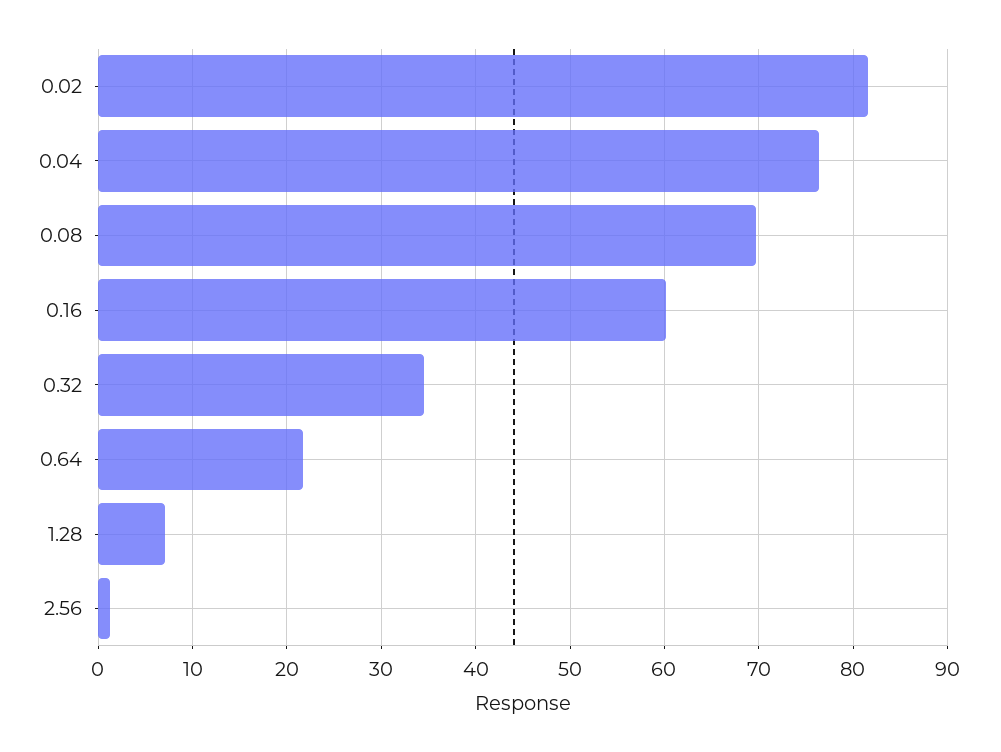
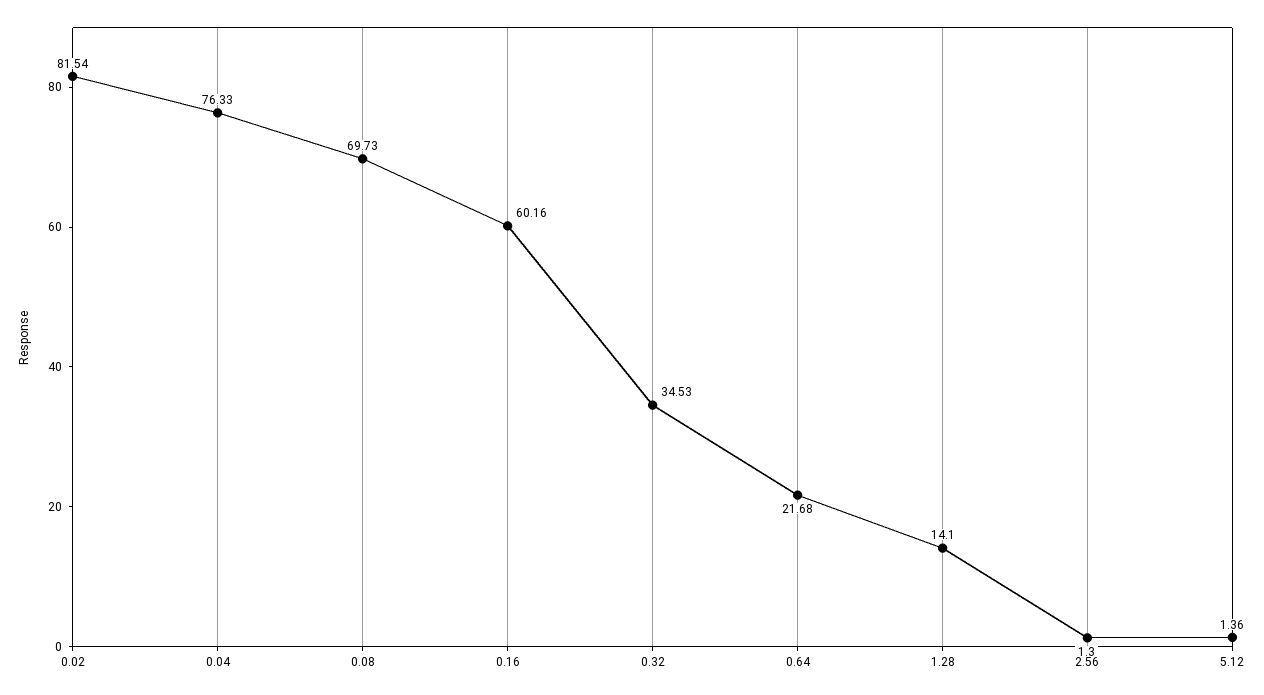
  {
    "0.02": 81.54,
    "0.04": 76.33,
    "0.08": 69.73,
    "0.16": 60.16,
    "0.32": 34.53,
    "0.64": 21.68,
-   "1.28": 7,
+   "1.28": 14.1,
-   "2.56": 1.3
+   "2.56": 1.3,
+   "5.12": 1.36
  }

